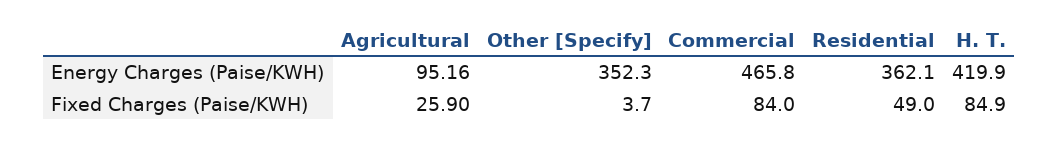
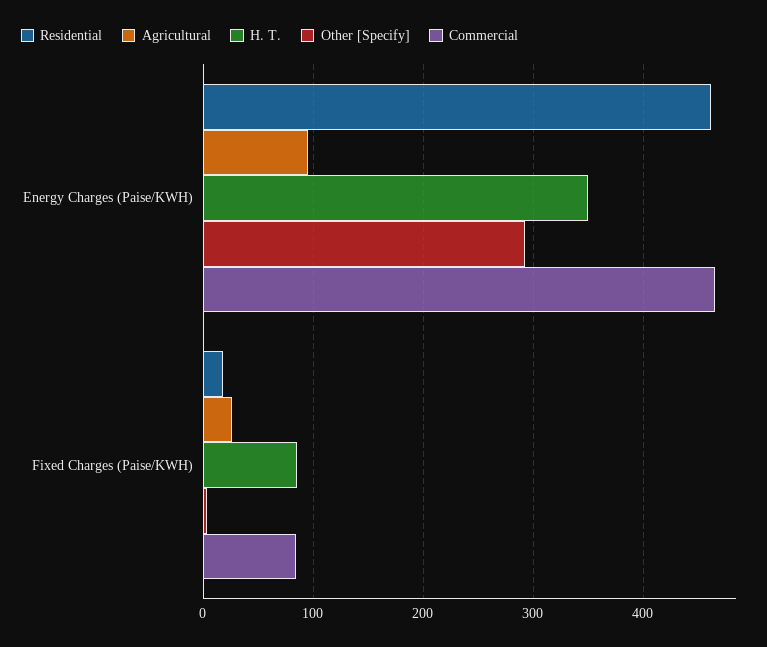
  {
    "Agricultural": {
      "Energy Charges (Paise/KWH)": 95.16,
      "Fixed Charges (Paise/KWH)": 25.9
    },
    "Other [Specify]": {
-     "Energy Charges (Paise/KWH)": 352.3,
+     "Energy Charges (Paise/KWH)": 290,
      "Fixed Charges (Paise/KWH)": 3.7
    },
    "Commercial": {
      "Energy Charges (Paise/KWH)": 465.8,
      "Fixed Charges (Paise/KWH)": 84
    },
    "Residential": {
-     "Energy Charges (Paise/KWH)": 362.1,
+     "Energy Charges (Paise/KWH)": 460,
-     "Fixed Charges (Paise/KWH)": 49
+     "Fixed Charges (Paise/KWH)": 20
    },
    "H. T.": {
-     "Energy Charges (Paise/KWH)": 419.9,
+     "Energy Charges (Paise/KWH)": 350,
      "Fixed Charges (Paise/KWH)": 84.9
    }
  }

